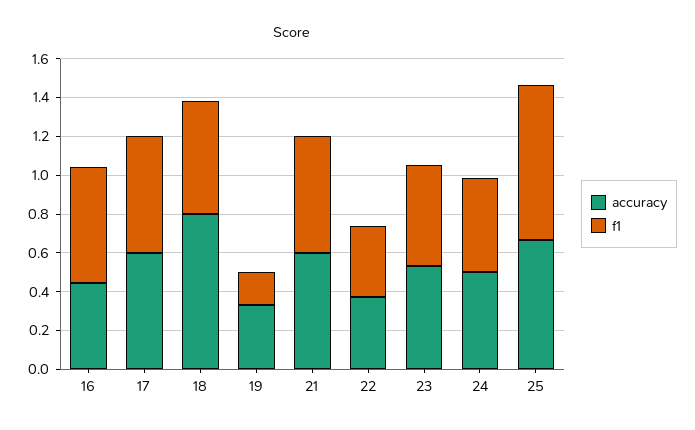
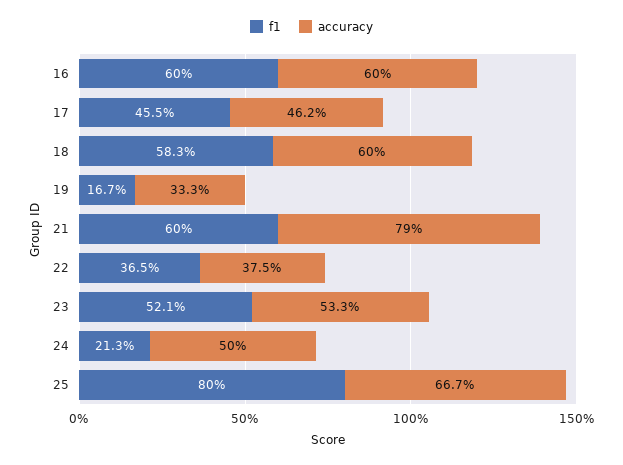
  {
    "accuracy": {
-     "16": 0.45,
+     "16": 0.6,
-     "17": 0.6,
+     "17": 0.462,
-     "18": 0.8,
+     "18": 0.6,
      "19": 0.333,
-     "21": 0.6,
+     "21": 0.79,
      "22": 0.375,
      "23": 0.533,
      "24": 0.5,
      "25": 0.667
    },
    "f1": {
      "16": 0.6,
-     "17": 0.6,
+     "17": 0.455,
      "18": 0.583,
      "19": 0.167,
      "21": 0.6,
      "22": 0.365,
      "23": 0.521,
-     "24": 0.5,
+     "24": 0.213,
      "25": 0.8
    }
  }

